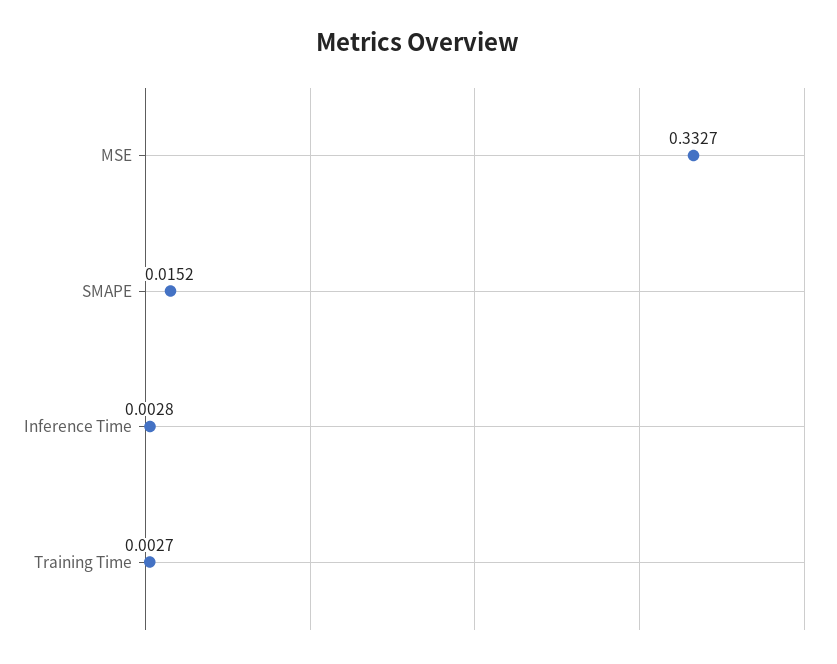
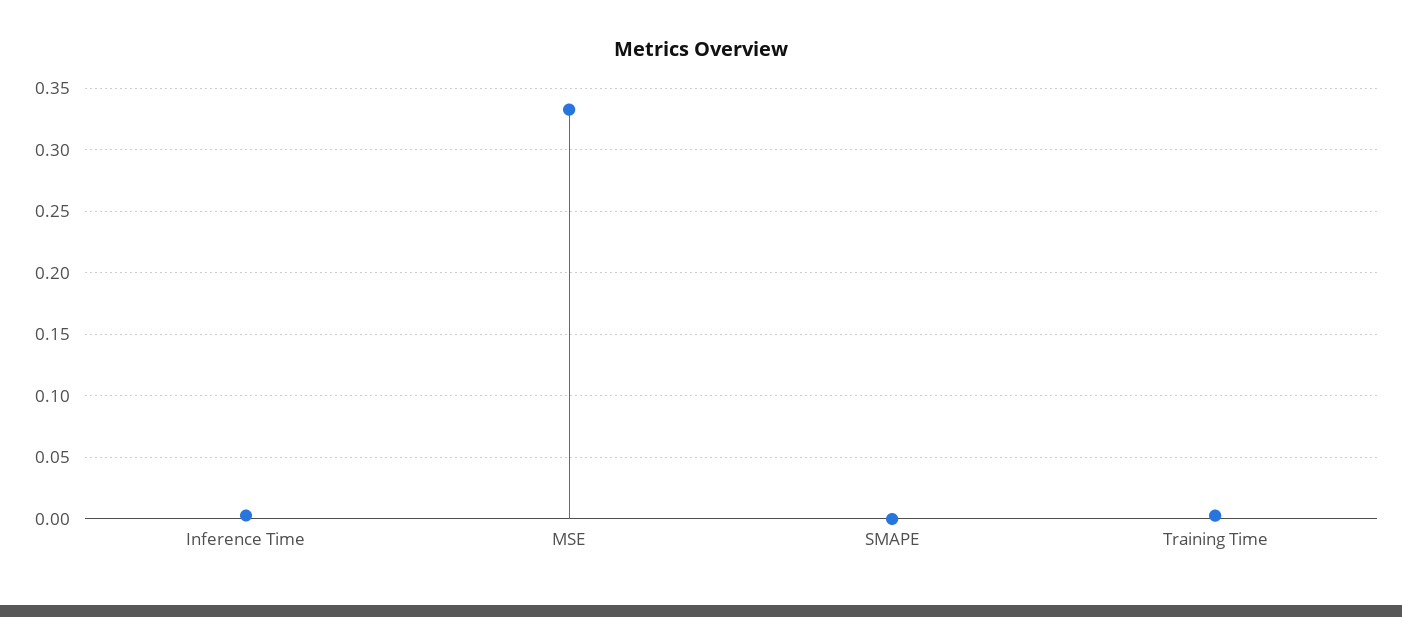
  {
    "MSE": 0.3327,
-   "SMAPE": 0.0152,
+   "SMAPE": 0,
    "Inference Time": 0.0028,
    "Training Time": 0.0027
  }

